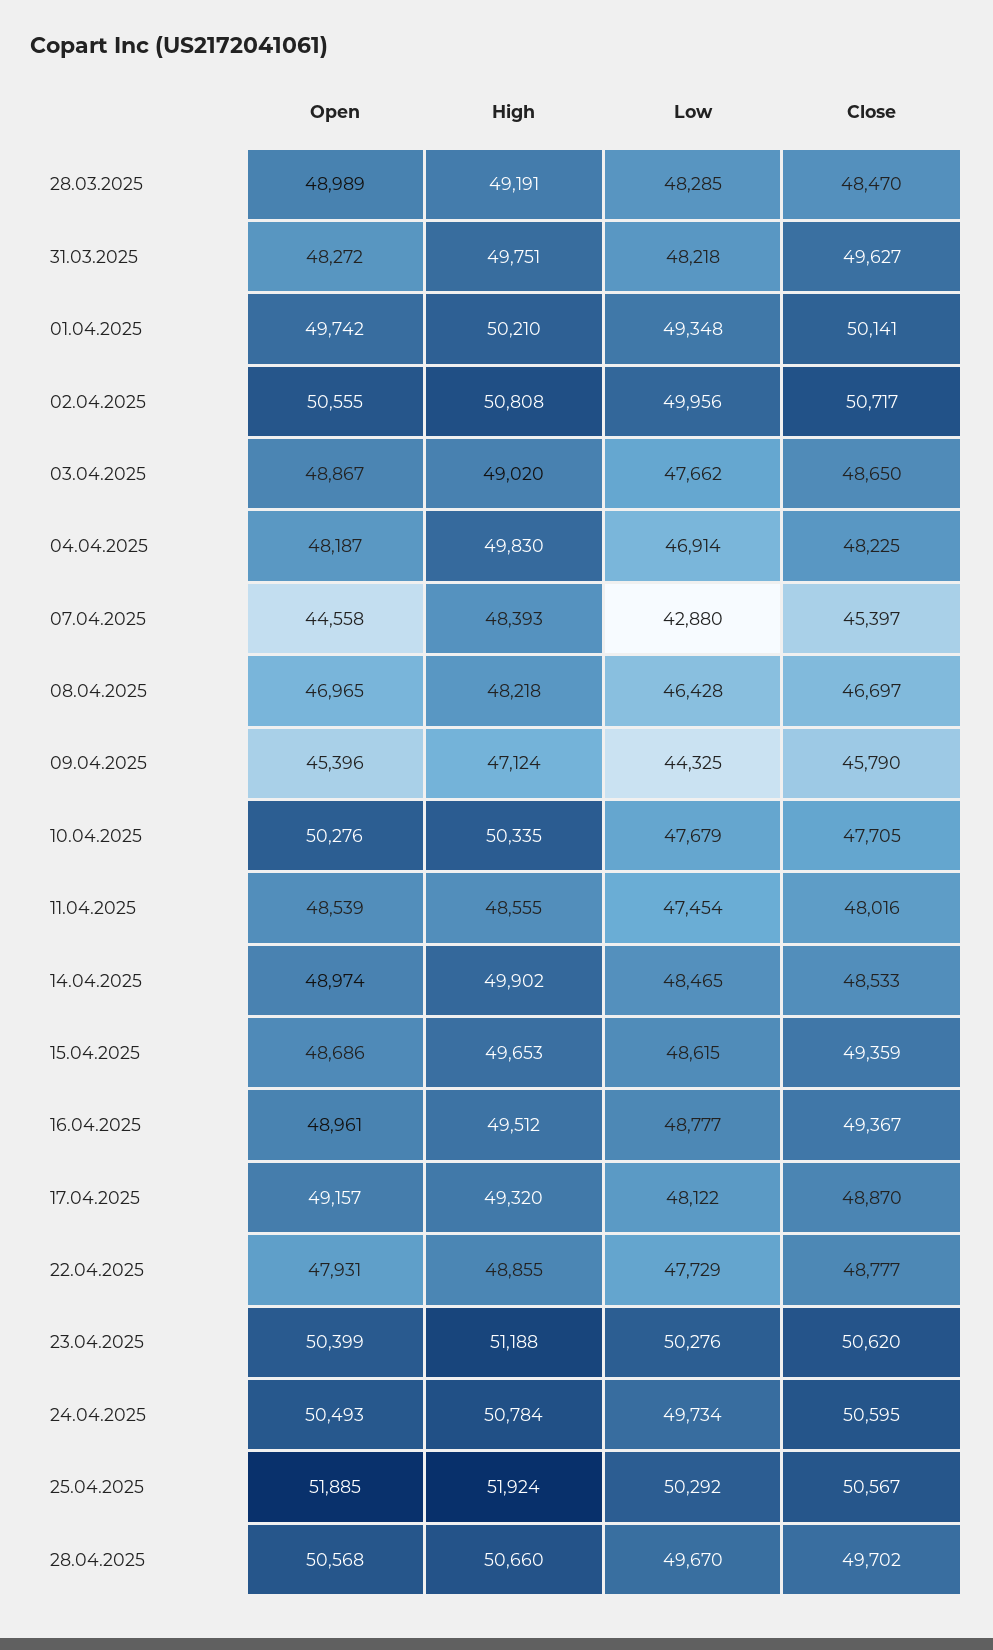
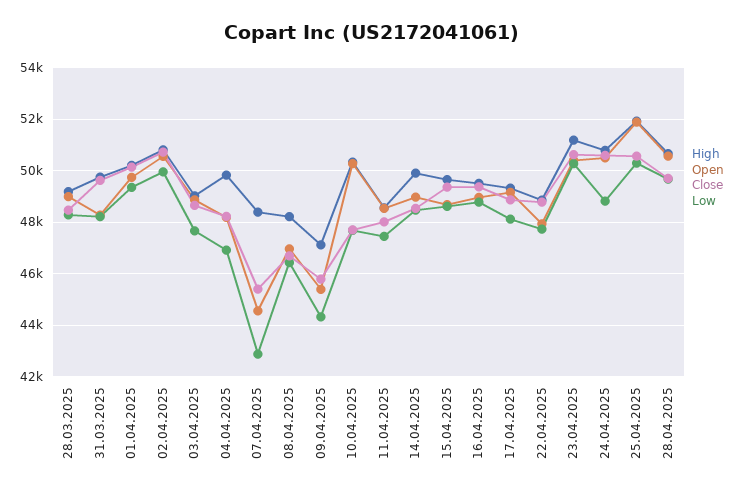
  {
    "Open": {
      "28.03.2025": 48989,
      "31.03.2025": 48272,
      "01.04.2025": 49742,
      "02.04.2025": 50555,
      "03.04.2025": 48867,
      "04.04.2025": 48187,
      "07.04.2025": 44558,
      "08.04.2025": 46965,
      "09.04.2025": 45396,
      "10.04.2025": 50276,
      "11.04.2025": 48539,
      "14.04.2025": 48974,
      "15.04.2025": 48686,
      "16.04.2025": 48961,
      "17.04.2025": 49157,
      "22.04.2025": 47931,
      "23.04.2025": 50399,
      "24.04.2025": 50493,
      "25.04.2025": 51885,
      "28.04.2025": 50568
    },
    "High": {
      "28.03.2025": 49191,
      "31.03.2025": 49751,
      "01.04.2025": 50210,
      "02.04.2025": 50808,
      "03.04.2025": 49020,
      "04.04.2025": 49830,
      "07.04.2025": 48393,
      "08.04.2025": 48218,
      "09.04.2025": 47124,
      "10.04.2025": 50335,
      "11.04.2025": 48555,
      "14.04.2025": 49902,
      "15.04.2025": 49653,
      "16.04.2025": 49512,
      "17.04.2025": 49320,
      "22.04.2025": 48855,
      "23.04.2025": 51188,
      "24.04.2025": 50784,
      "25.04.2025": 51924,
      "28.04.2025": 50660
    },
    "Low": {
      "28.03.2025": 48285,
      "31.03.2025": 48218,
      "01.04.2025": 49348,
      "02.04.2025": 49956,
      "03.04.2025": 47662,
      "04.04.2025": 46914,
      "07.04.2025": 42880,
      "08.04.2025": 46428,
      "09.04.2025": 44325,
      "10.04.2025": 47679,
      "11.04.2025": 47454,
      "14.04.2025": 48465,
      "15.04.2025": 48615,
      "16.04.2025": 48777,
      "17.04.2025": 48122,
      "22.04.2025": 47729,
      "23.04.2025": 50276,
-     "24.04.2025": 49734,
+     "24.04.2025": 48750,
      "25.04.2025": 50292,
      "28.04.2025": 49670
    },
    "Close": {
      "28.03.2025": 48470,
      "31.03.2025": 49627,
      "01.04.2025": 50141,
      "02.04.2025": 50717,
      "03.04.2025": 48650,
      "04.04.2025": 48225,
      "07.04.2025": 45397,
      "08.04.2025": 46697,
      "09.04.2025": 45790,
      "10.04.2025": 47705,
      "11.04.2025": 48016,
      "14.04.2025": 48533,
      "15.04.2025": 49359,
      "16.04.2025": 49367,
      "17.04.2025": 48870,
      "22.04.2025": 48777,
      "23.04.2025": 50620,
      "24.04.2025": 50595,
      "25.04.2025": 50567,
      "28.04.2025": 49702
    }
  }

